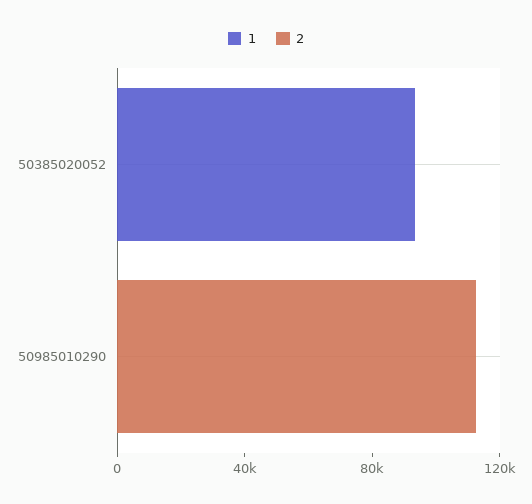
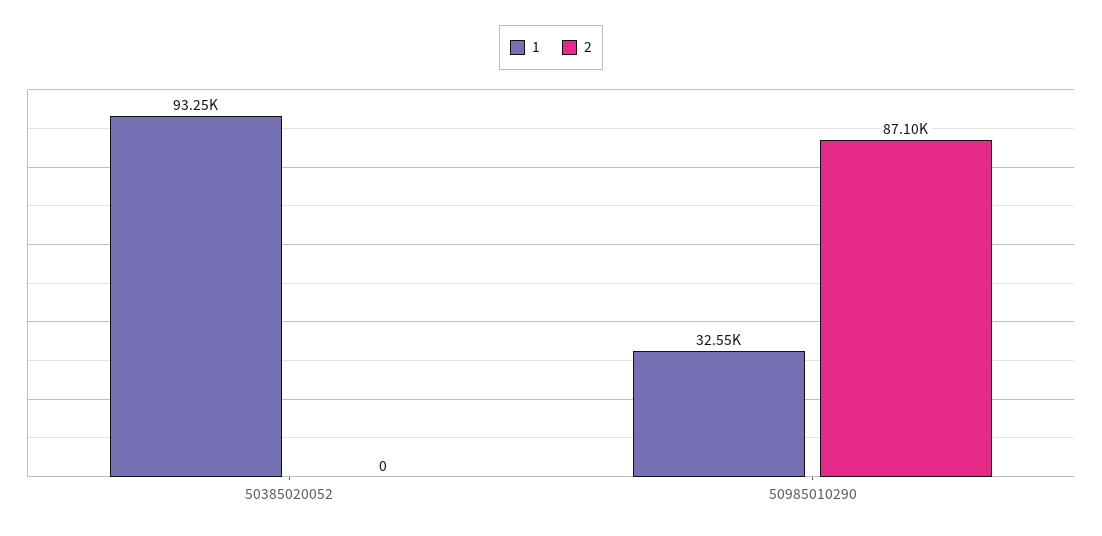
  {
    "1": {
      "50385020052": 93250,
-     "50985010290": 0
+     "50985010290": 32550
    },
    "2": {
      "50385020052": 0,
-     "50985010290": 110000
+     "50985010290": 87100
    }
  }

